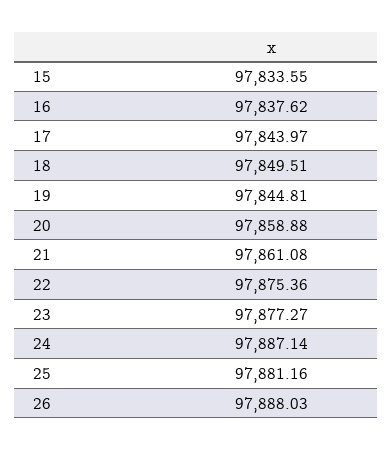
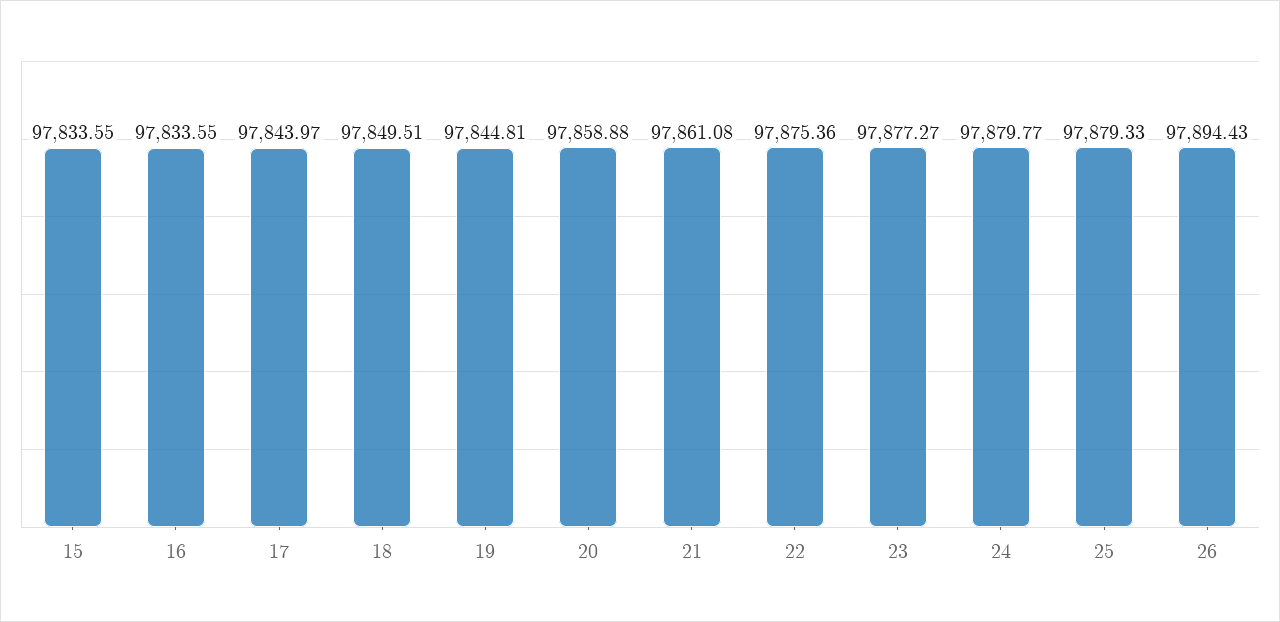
  {
    "15": 97833.55,
-   "16": 97837.62,
+   "16": 97833.55,
    "17": 97843.97,
    "18": 97849.51,
    "19": 97844.81,
    "20": 97858.88,
    "21": 97861.08,
    "22": 97875.36,
    "23": 97877.27,
-   "24": 97887.14,
+   "24": 97879.77,
-   "25": 97881.16,
+   "25": 97879.33,
-   "26": 97888.03
+   "26": 97894.43
  }

